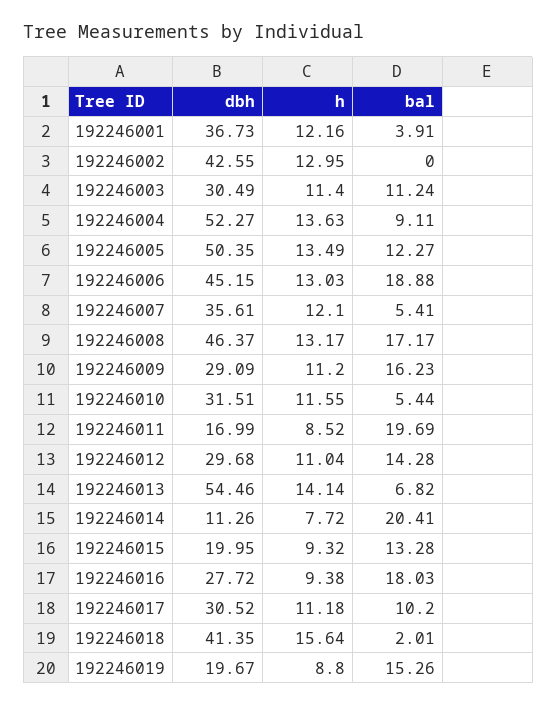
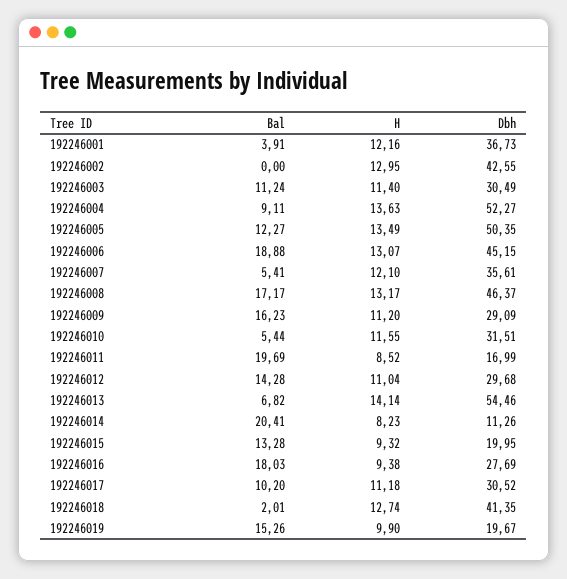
  {
    "dbh": {
      "192246001": 36.73,
      "192246002": 42.55,
      "192246003": 30.49,
      "192246004": 52.27,
      "192246005": 50.35,
      "192246006": 45.15,
      "192246007": 35.61,
      "192246008": 46.37,
      "192246009": 29.09,
      "192246010": 31.51,
      "192246011": 16.99,
      "192246012": 29.68,
      "192246013": 54.46,
      "192246014": 11.26,
      "192246015": 19.95,
-     "192246016": 27.72,
+     "192246016": 27.69,
      "192246017": 30.52,
      "192246018": 41.35,
      "192246019": 19.67
    },
    "h": {
      "192246001": 12.16,
      "192246002": 12.95,
      "192246003": 11.4,
      "192246004": 13.63,
      "192246005": 13.49,
-     "192246006": 13.03,
+     "192246006": 13.07,
      "192246007": 12.1,
      "192246008": 13.17,
      "192246009": 11.2,
      "192246010": 11.55,
      "192246011": 8.52,
      "192246012": 11.04,
      "192246013": 14.14,
-     "192246014": 7.72,
+     "192246014": 8.23,
      "192246015": 9.32,
      "192246016": 9.38,
      "192246017": 11.18,
-     "192246018": 15.64,
+     "192246018": 12.74,
-     "192246019": 8.8
+     "192246019": 9.9
    },
    "bal": {
      "192246001": 3.91,
      "192246002": 0,
      "192246003": 11.24,
      "192246004": 9.11,
      "192246005": 12.27,
      "192246006": 18.88,
      "192246007": 5.41,
      "192246008": 17.17,
      "192246009": 16.23,
      "192246010": 5.44,
      "192246011": 19.69,
      "192246012": 14.28,
      "192246013": 6.82,
      "192246014": 20.41,
      "192246015": 13.28,
      "192246016": 18.03,
      "192246017": 10.2,
      "192246018": 2.01,
      "192246019": 15.26
    }
  }

